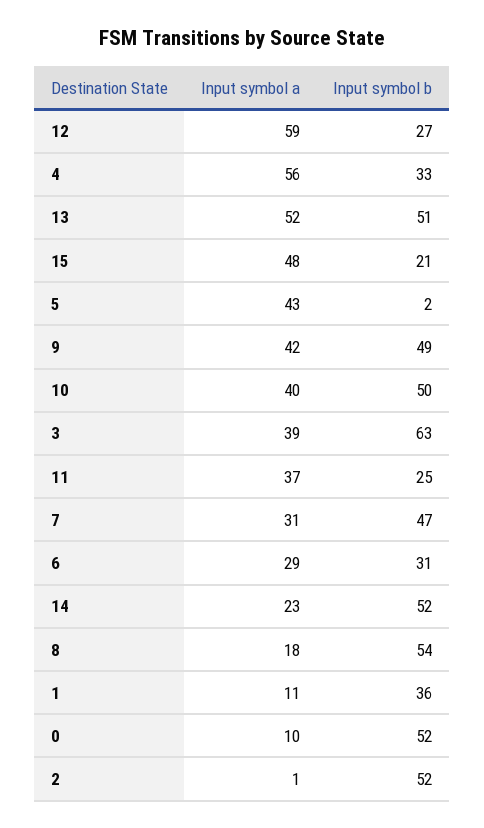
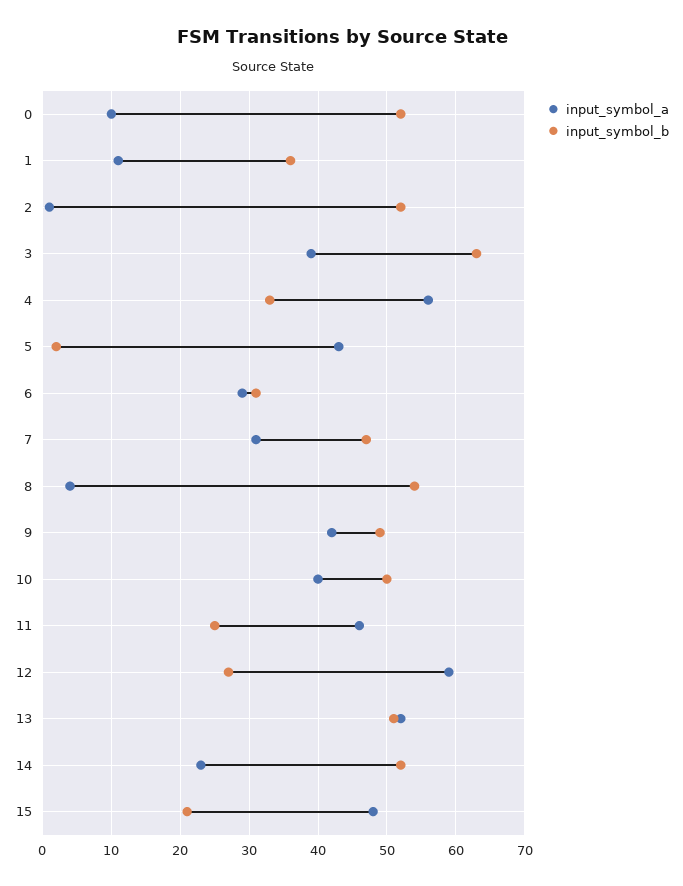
  {
    "Input symbol a": {
      "12": 59,
      "4": 56,
      "13": 52,
      "15": 48,
      "5": 43,
      "9": 42,
      "10": 40,
      "3": 39,
-     "11": 37,
+     "11": 46,
      "7": 31,
      "6": 29,
      "14": 23,
-     "8": 18,
+     "8": 4,
      "1": 11,
      "0": 10,
      "2": 1
    },
    "Input symbol b": {
      "12": 27,
      "4": 33,
      "13": 51,
      "15": 21,
      "5": 2,
      "9": 49,
      "10": 50,
      "3": 63,
      "11": 25,
      "7": 47,
      "6": 31,
      "14": 52,
      "8": 54,
      "1": 36,
      "0": 52,
      "2": 52
    }
  }

